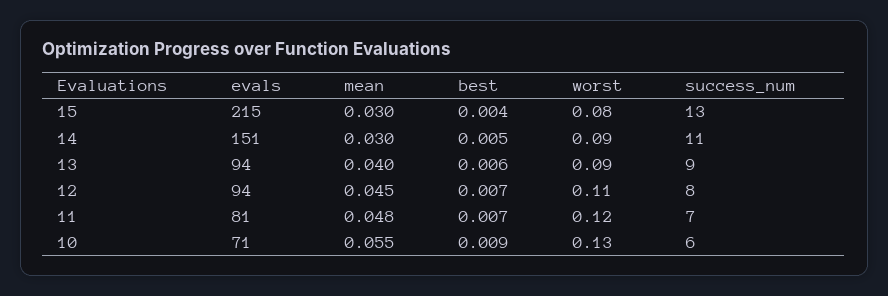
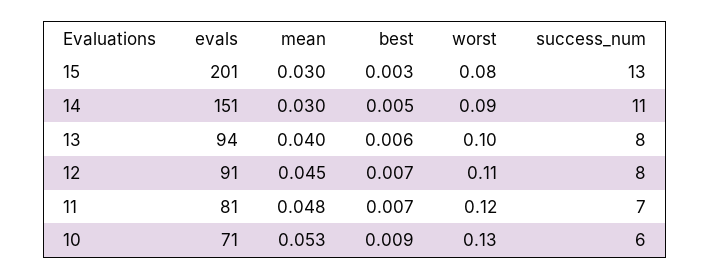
  {
    "evals": {
-     "15": 215,
+     "15": 201,
      "14": 151,
      "13": 94,
-     "12": 94,
+     "12": 91,
      "11": 81,
      "10": 71
    },
    "mean": {
      "15": 0.03,
      "14": 0.03,
      "13": 0.04,
      "12": 0.045,
      "11": 0.048,
-     "10": 0.055
+     "10": 0.053
    },
    "best": {
-     "15": 0.004,
+     "15": 0.003,
      "14": 0.005,
      "13": 0.006,
      "12": 0.007,
      "11": 0.007,
      "10": 0.009
    },
    "worst": {
      "15": 0.08,
      "14": 0.09,
-     "13": 0.09,
+     "13": 0.1,
      "12": 0.11,
      "11": 0.12,
      "10": 0.13
    },
    "success_num": {
      "15": 13,
      "14": 11,
-     "13": 9,
+     "13": 8,
      "12": 8,
      "11": 7,
      "10": 6
    }
  }

